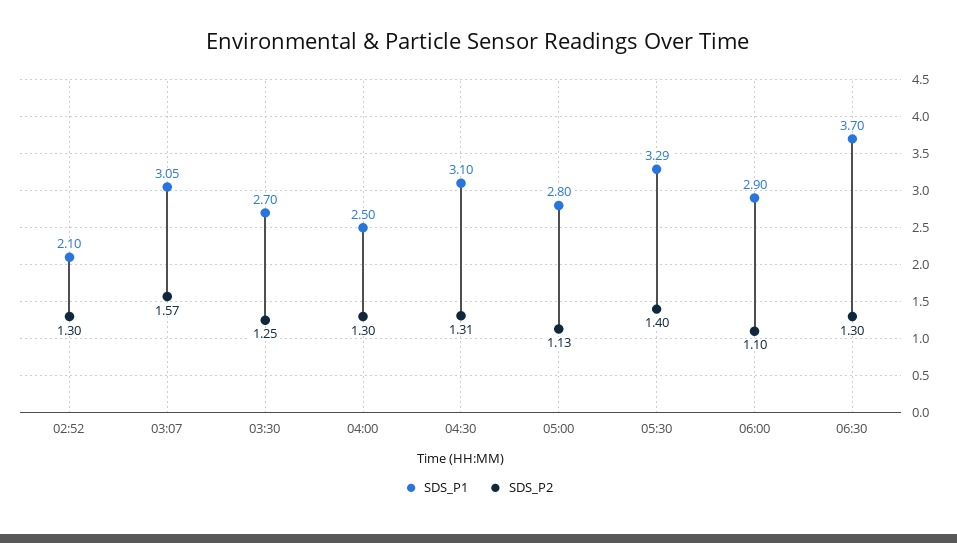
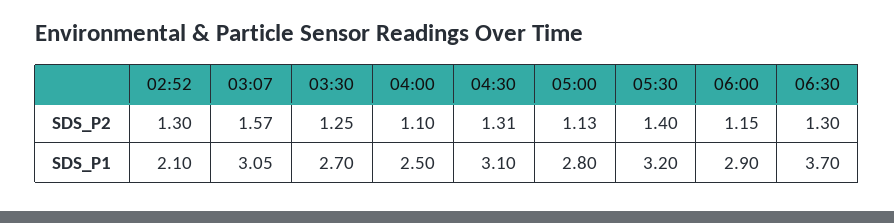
  {
    "SDS_P1": {
      "02:52": 2.1,
      "03:07": 3.05,
      "03:30": 2.7,
      "04:00": 2.5,
      "04:30": 3.1,
      "05:00": 2.8,
-     "05:30": 3.29,
+     "05:30": 3.2,
      "06:00": 2.9,
      "06:30": 3.7
    },
    "SDS_P2": {
      "02:52": 1.3,
      "03:07": 1.57,
      "03:30": 1.25,
-     "04:00": 1.3,
+     "04:00": 1.1,
      "04:30": 1.31,
      "05:00": 1.13,
      "05:30": 1.4,
-     "06:00": 1.1,
+     "06:00": 1.15,
      "06:30": 1.3
    }
  }

